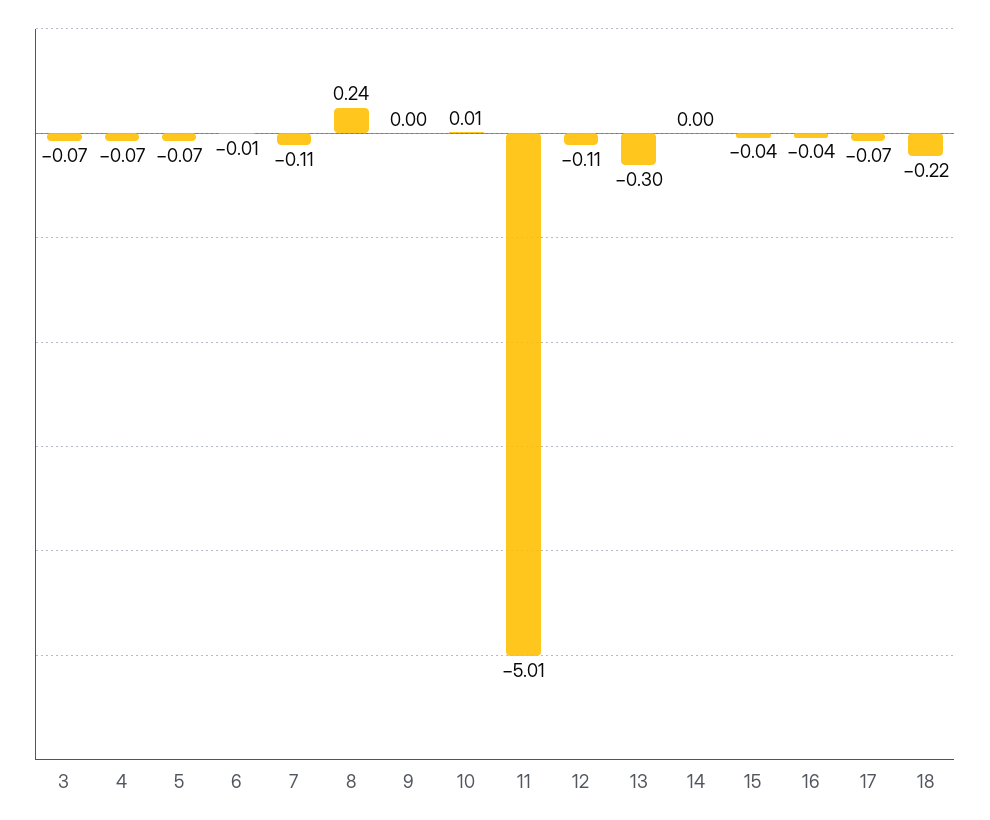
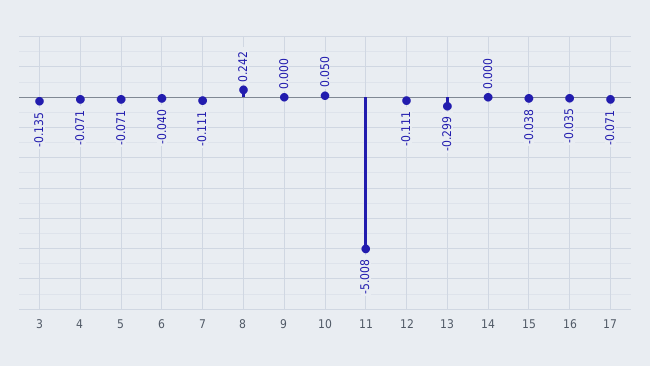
  {
-   "3": -0.07,
+   "3": -0.135,
    "4": -0.071,
    "5": -0.071,
-   "6": -0.01,
+   "6": -0.04,
    "7": -0.111,
    "8": 0.242,
    "9": 0,
-   "10": 0.01,
+   "10": 0.05,
    "11": -5.008,
    "12": -0.111,
    "13": -0.299,
    "14": 0,
    "15": -0.038,
    "16": -0.035,
-   "17": -0.071,
+   "17": -0.071
-   "18": -0.22
  }

